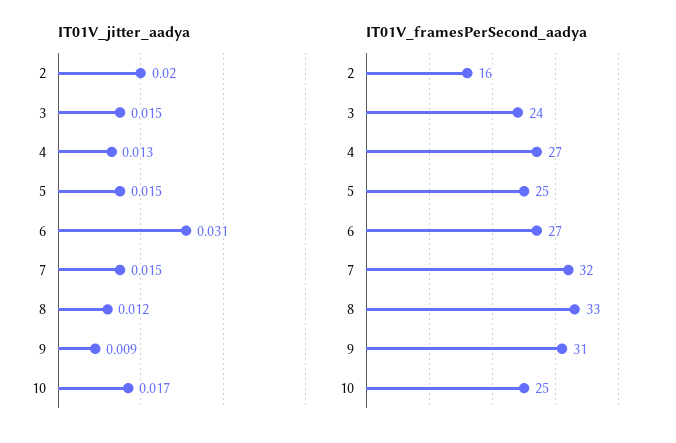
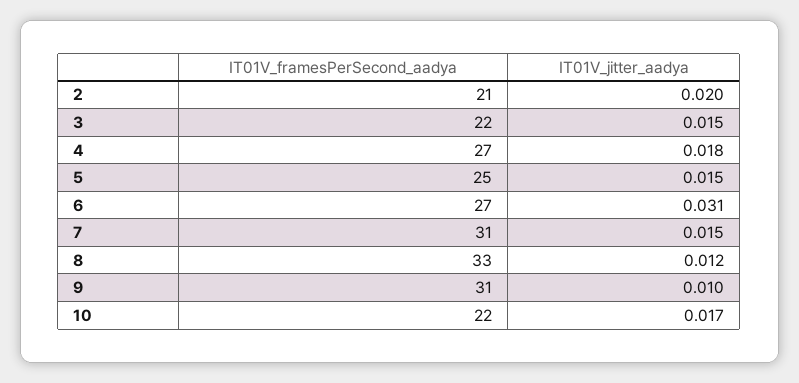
  {
    "IT01V_jitter_aadya": {
      "2": 0.02,
      "3": 0.015,
-     "4": 0.013,
+     "4": 0.018,
      "5": 0.015,
      "6": 0.031,
      "7": 0.015,
      "8": 0.012,
-     "9": 0.009,
+     "9": 0.01,
      "10": 0.017
    },
    "IT01V_framesPerSecond_aadya": {
-     "2": 16,
+     "2": 21,
-     "3": 24,
+     "3": 22,
      "4": 27,
      "5": 25,
      "6": 27,
-     "7": 32,
+     "7": 31,
      "8": 33,
      "9": 31,
-     "10": 25
+     "10": 22
    }
  }

